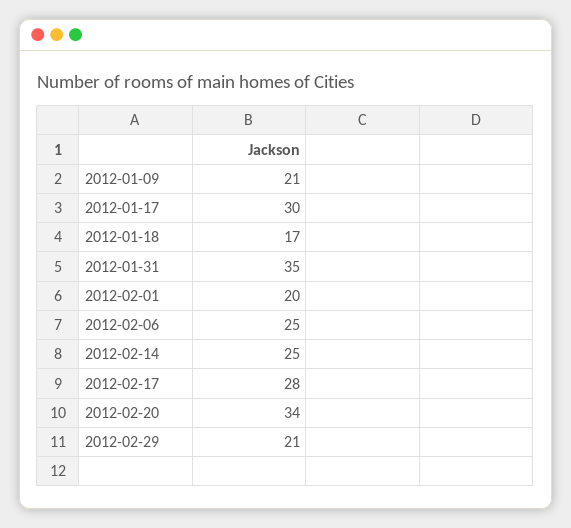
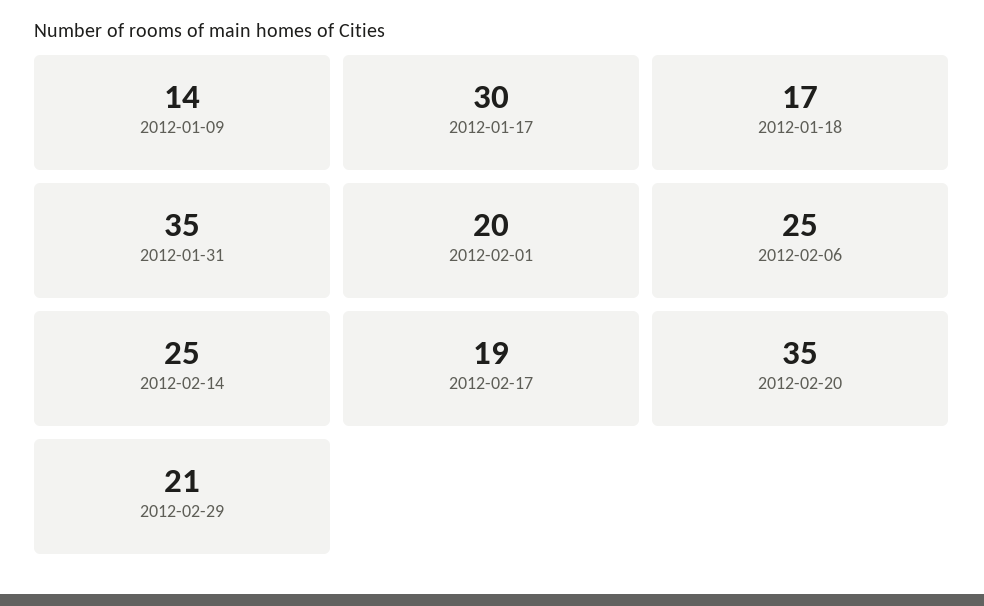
  {
-   "2012-01-09": 21,
+   "2012-01-09": 14,
    "2012-01-17": 30,
    "2012-01-18": 17,
    "2012-01-31": 35,
    "2012-02-01": 20,
    "2012-02-06": 25,
    "2012-02-14": 25,
-   "2012-02-17": 28,
+   "2012-02-17": 19,
-   "2012-02-20": 34,
+   "2012-02-20": 35,
    "2012-02-29": 21
  }

